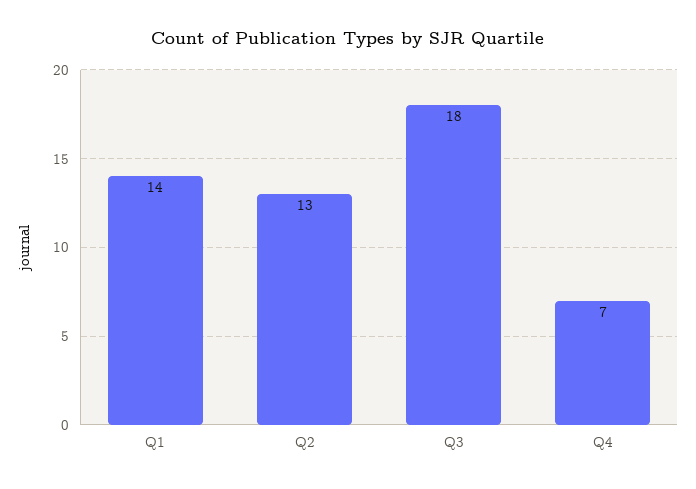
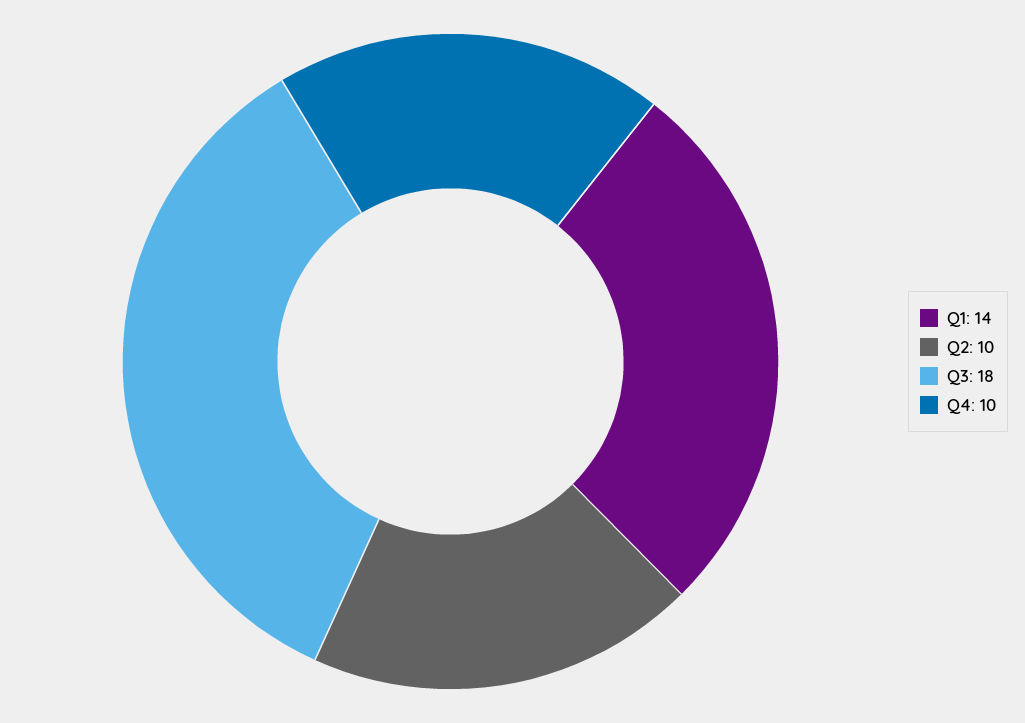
  {
    "Q1": 14,
-   "Q2": 13,
+   "Q2": 10,
    "Q3": 18,
-   "Q4": 7
+   "Q4": 10
  }

